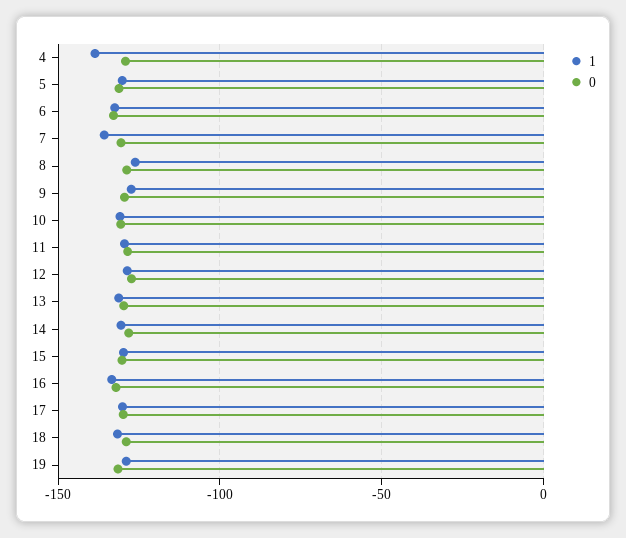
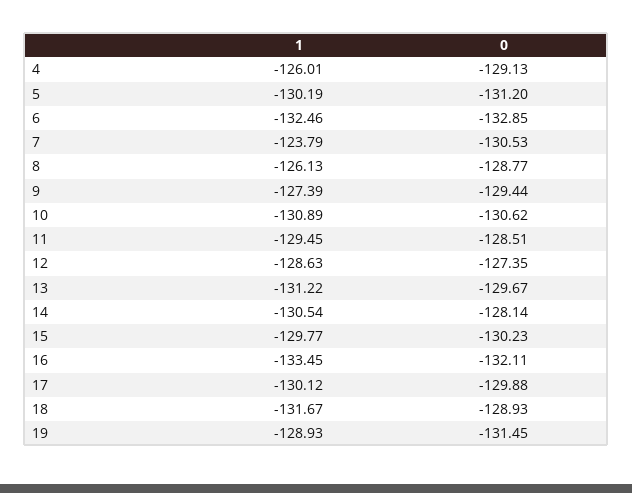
  {
    "1": {
-     "4": -140,
+     "4": -126.01,
      "5": -130.19,
      "6": -132.46,
-     "7": -135,
+     "7": -123.79,
      "8": -126.13,
      "9": -127.39,
      "10": -130.89,
      "11": -129.45,
      "12": -128.63,
      "13": -131.22,
      "14": -130.54,
      "15": -129.77,
      "16": -133.45,
      "17": -130.12,
      "18": -131.67,
      "19": -128.93
    },
    "0": {
      "4": -129.13,
      "5": -131.2,
      "6": -132.85,
      "7": -130.53,
      "8": -128.77,
      "9": -129.44,
      "10": -130.62,
      "11": -128.51,
      "12": -127.35,
      "13": -129.67,
      "14": -128.14,
      "15": -130.23,
      "16": -132.11,
      "17": -129.88,
      "18": -128.93,
      "19": -131.45
    }
  }

